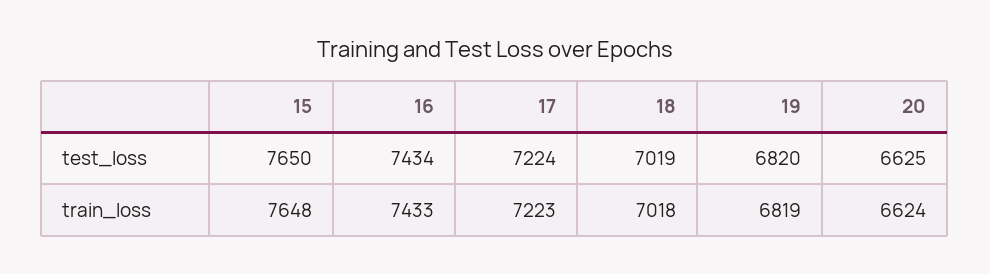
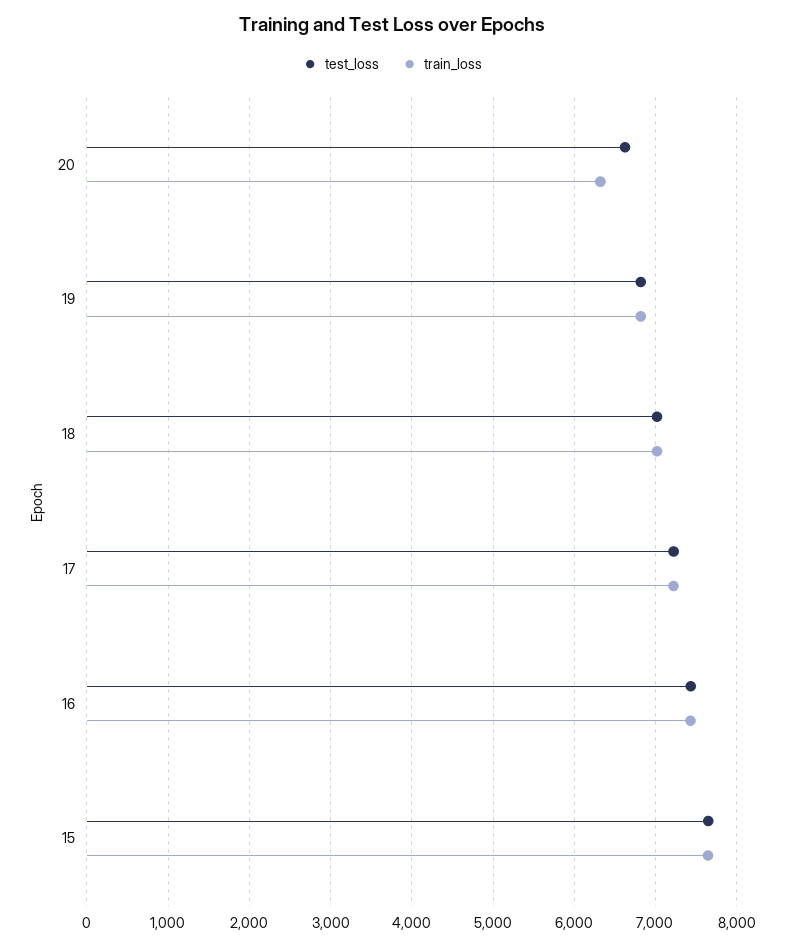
  {
    "test_loss": {
      "15": 7650,
      "16": 7434,
      "17": 7224,
      "18": 7019,
      "19": 6820,
      "20": 6625
    },
    "train_loss": {
      "15": 7648,
      "16": 7433,
      "17": 7223,
      "18": 7018,
      "19": 6819,
-     "20": 6624
+     "20": 6300
    }
  }

